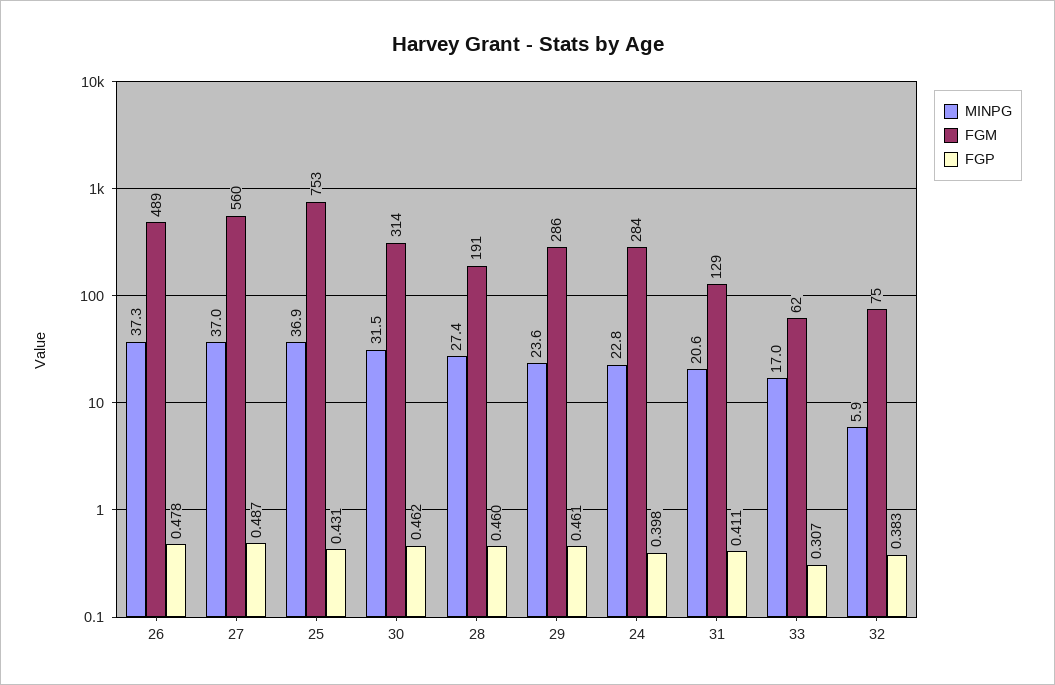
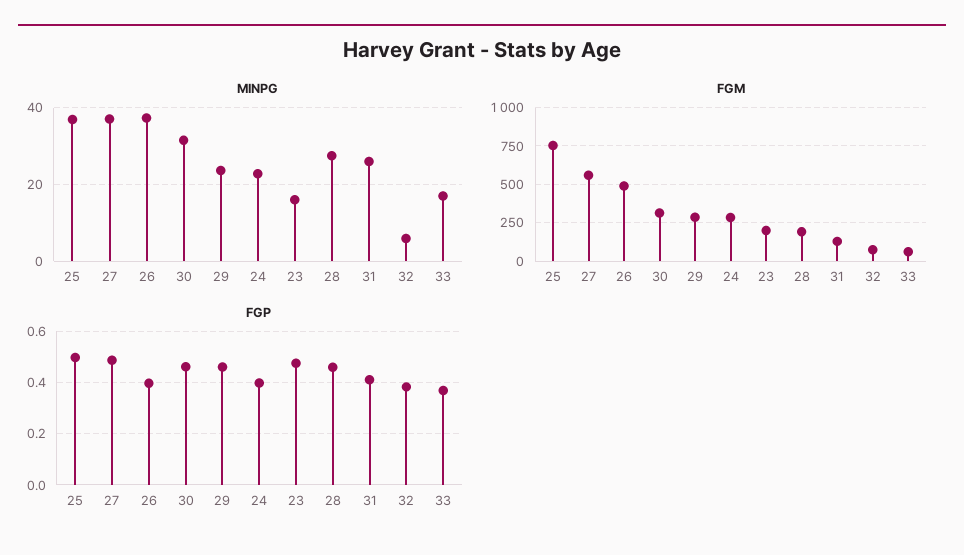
  {
    "MINPG": {
      "26": 37.3,
      "27": 37,
      "25": 36.9,
      "30": 31.5,
      "28": 27.4,
      "29": 23.6,
      "24": 22.8,
-     "31": 20.6,
+     "31": 26,
      "33": 17,
-     "32": 5.9
+     "32": 5.9,
+     "23": 16
    },
    "FGM": {
      "26": 489,
      "27": 560,
      "25": 753,
      "30": 314,
      "28": 191,
      "29": 286,
      "24": 284,
      "31": 129,
      "33": 62,
-     "32": 75
+     "32": 75,
+     "23": 200
    },
    "FGP": {
-     "26": 0.478,
+     "26": 0.4,
      "27": 0.487,
-     "25": 0.431,
+     "25": 0.5,
      "30": 0.462,
      "28": 0.46,
      "29": 0.461,
      "24": 0.398,
      "31": 0.411,
-     "33": 0.307,
+     "33": 0.375,
-     "32": 0.383
+     "32": 0.383,
+     "23": 0.475
    }
  }

